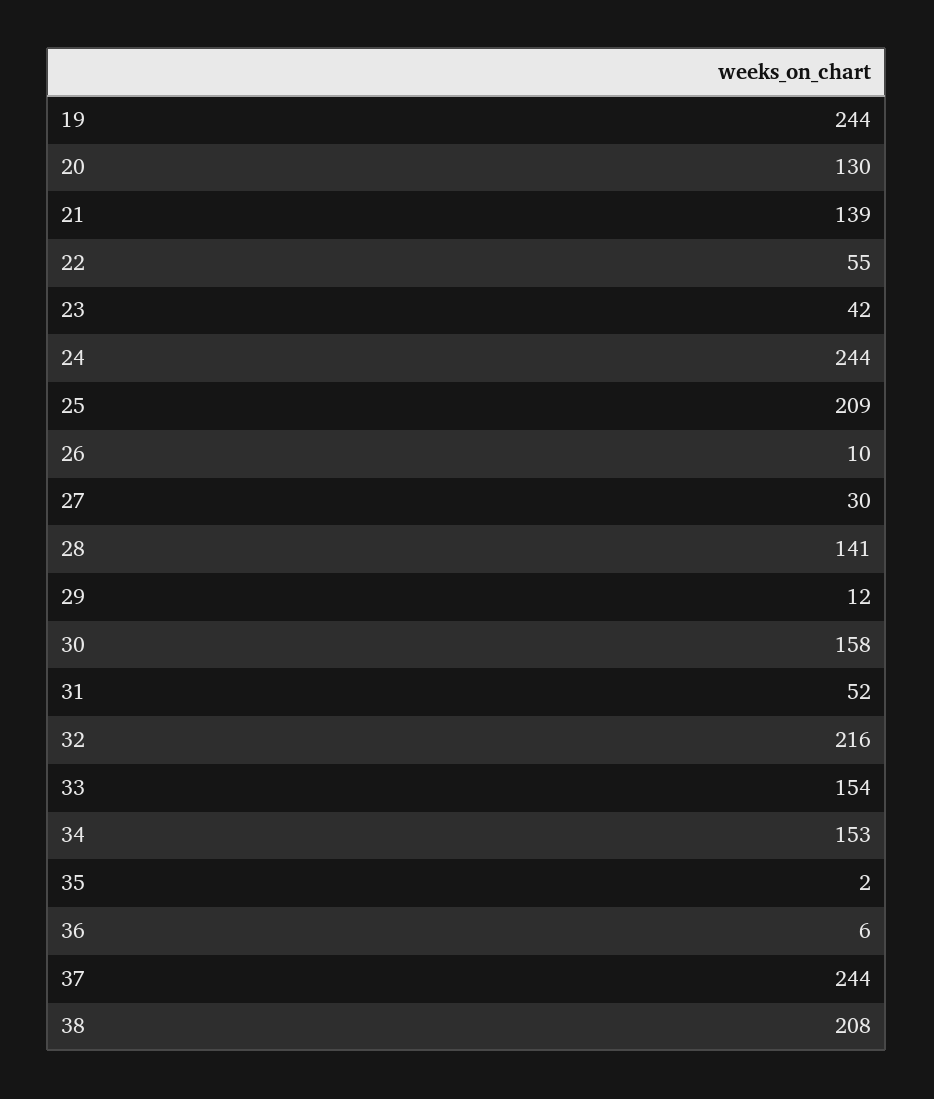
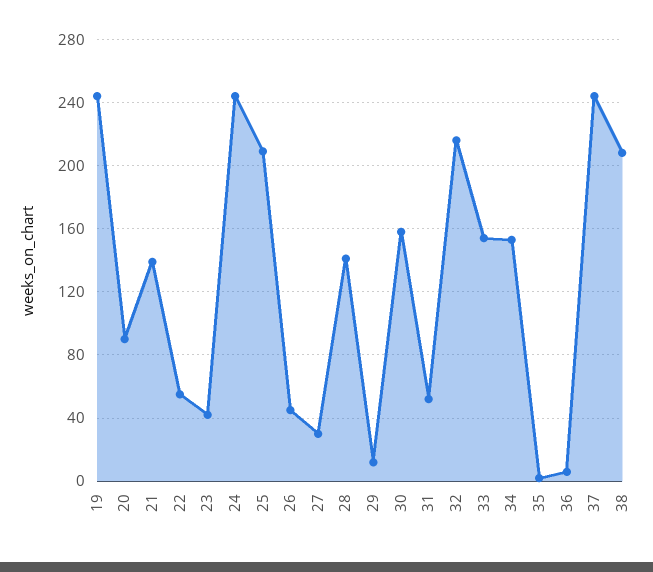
  {
    "19": 244,
-   "20": 130,
+   "20": 90,
    "21": 139,
    "22": 55,
    "23": 42,
    "24": 244,
    "25": 209,
-   "26": 10,
+   "26": 45,
    "27": 30,
    "28": 141,
    "29": 12,
    "30": 158,
    "31": 52,
    "32": 216,
    "33": 154,
    "34": 153,
    "35": 2,
    "36": 6,
    "37": 244,
    "38": 208
  }

